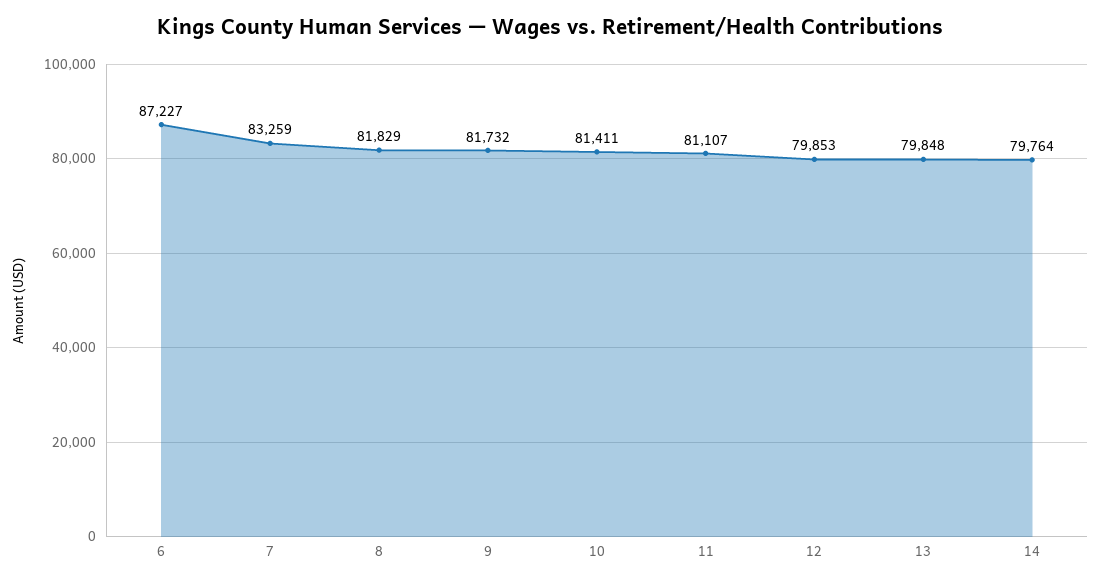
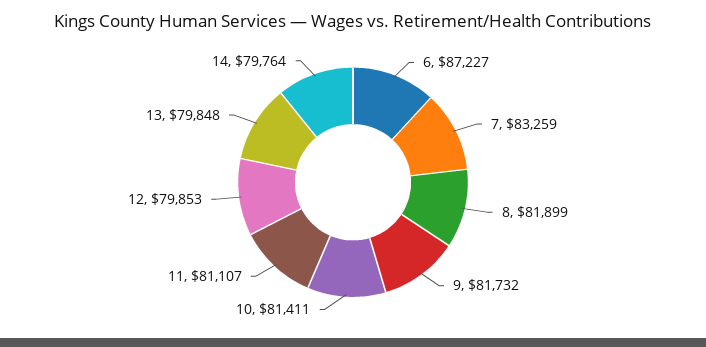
  {
    "6": 87227,
    "7": 83259,
-   "8": 81829,
+   "8": 81899,
    "9": 81732,
    "10": 81411,
    "11": 81107,
    "12": 79853,
    "13": 79848,
    "14": 79764
  }

